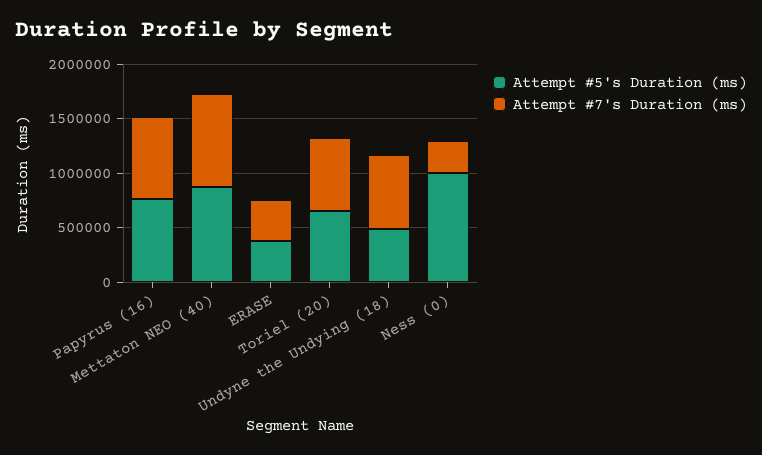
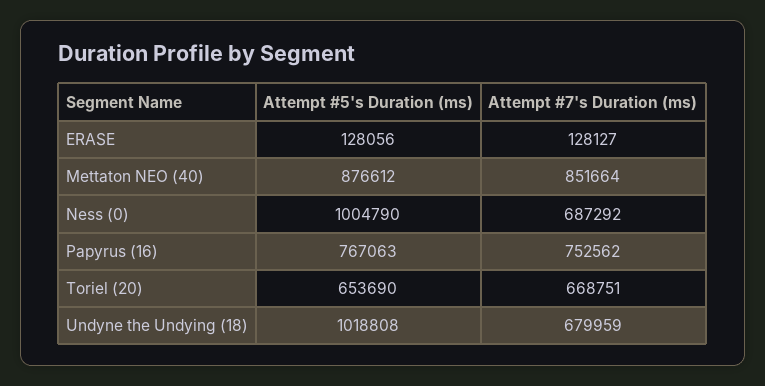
  {
    "Attempt #5's Duration (ms)": {
      "Papyrus (16)": 767063,
      "Mettaton NEO (40)": 876612,
-     "ERASE": 400000,
+     "ERASE": 128056,
      "Toriel (20)": 653690,
-     "Undyne the Undying (18)": 500000,
+     "Undyne the Undying (18)": 1018808,
      "Ness (0)": 1004790
    },
    "Attempt #7's Duration (ms)": {
      "Papyrus (16)": 752562,
      "Mettaton NEO (40)": 851664,
-     "ERASE": 400000,
+     "ERASE": 128127,
      "Toriel (20)": 668751,
      "Undyne the Undying (18)": 679959,
-     "Ness (0)": 300000
+     "Ness (0)": 687292
    }
  }

